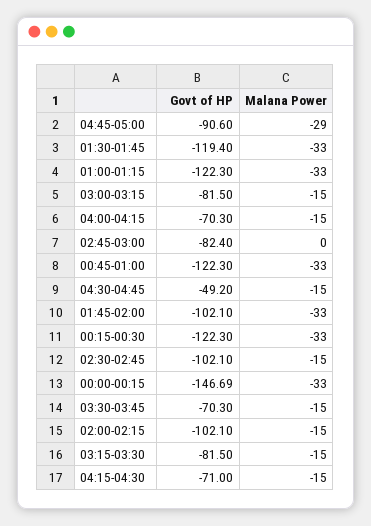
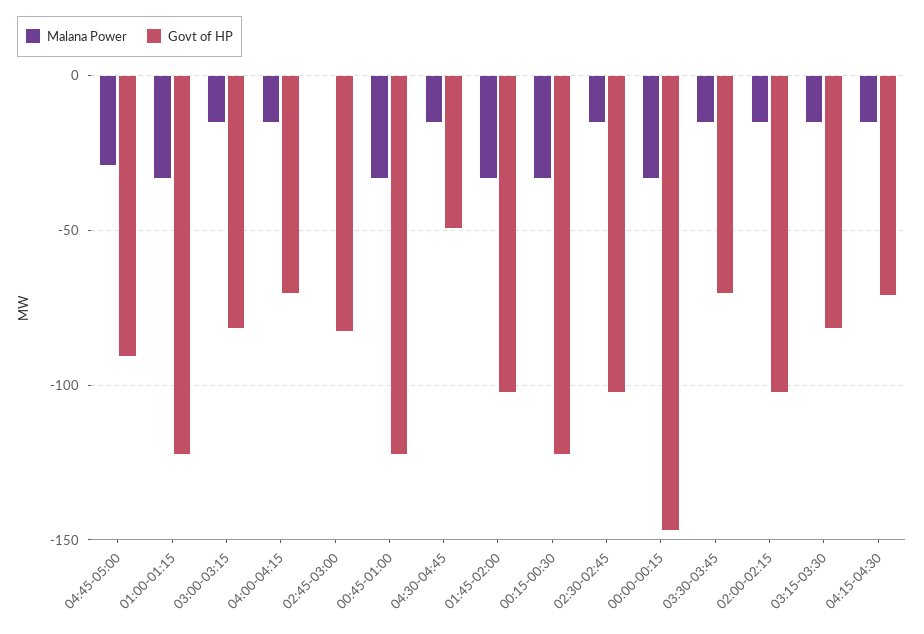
  {
    "Govt of HP": {
      "04:45-05:00": -90.6,
-     "01:30-01:45": -119.4,
      "01:00-01:15": -122.3,
      "03:00-03:15": -81.5,
      "04:00-04:15": -70.3,
      "02:45-03:00": -82.4,
      "00:45-01:00": -122.3,
      "04:30-04:45": -49.2,
      "01:45-02:00": -102.1,
      "00:15-00:30": -122.3,
      "02:30-02:45": -102.1,
      "00:00-00:15": -146.69,
      "03:30-03:45": -70.3,
      "02:00-02:15": -102.1,
      "03:15-03:30": -81.5,
      "04:15-04:30": -71
    },
    "Malana Power": {
      "04:45-05:00": -29,
-     "01:30-01:45": -33,
      "01:00-01:15": -33,
      "03:00-03:15": -15,
      "04:00-04:15": -15,
      "02:45-03:00": 0,
      "00:45-01:00": -33,
      "04:30-04:45": -15,
      "01:45-02:00": -33,
      "00:15-00:30": -33,
      "02:30-02:45": -15,
      "00:00-00:15": -33,
      "03:30-03:45": -15,
      "02:00-02:15": -15,
      "03:15-03:30": -15,
      "04:15-04:30": -15
    }
  }

